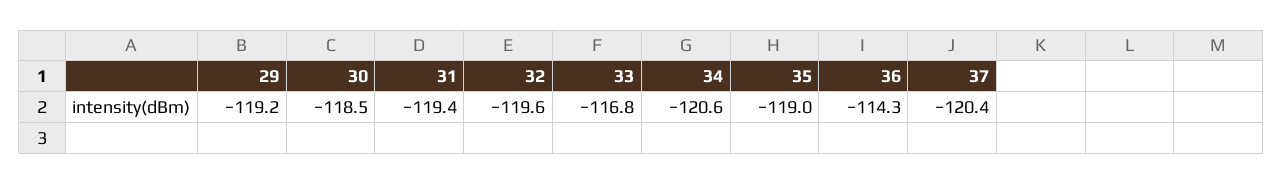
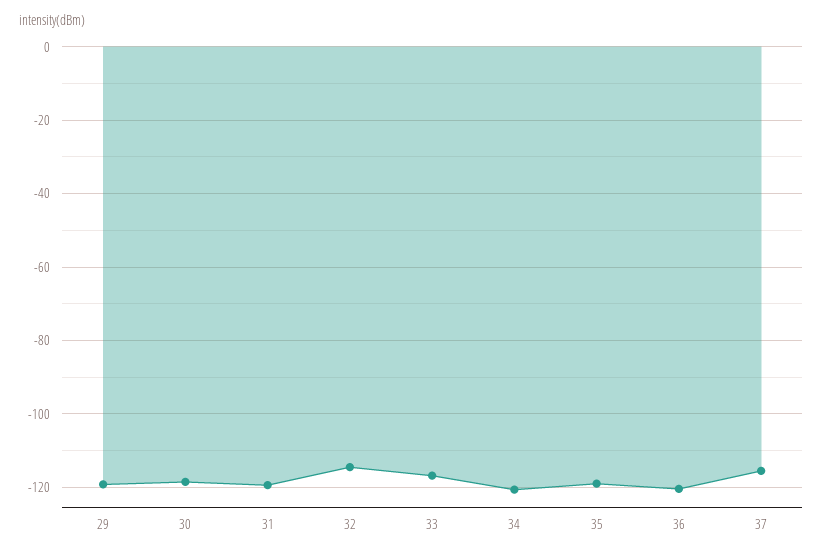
  {
    "29": -119.2,
    "30": -118.5,
    "31": -119.4,
-   "32": -119.6,
+   "32": -114,
    "33": -116.8,
    "34": -120.6,
    "35": -119,
-   "36": -114.3,
+   "36": -120,
-   "37": -120.4
+   "37": -116
  }

